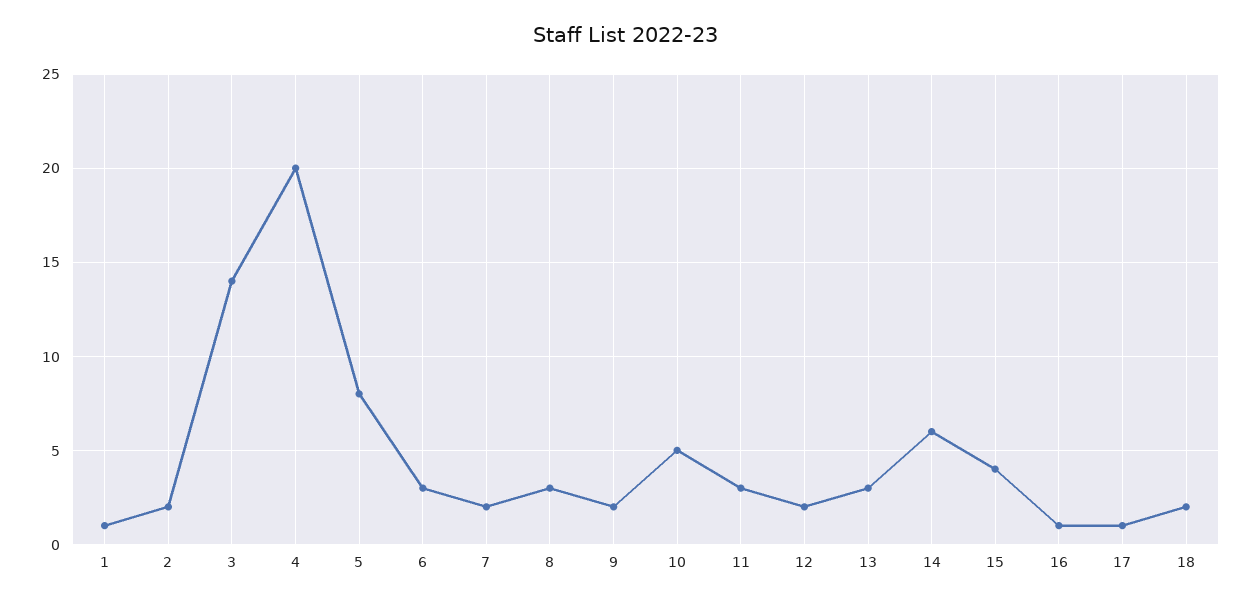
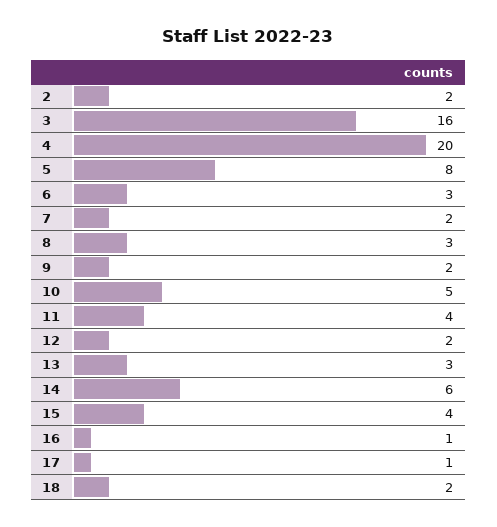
  {
-   "1": 1,
    "2": 2,
-   "3": 14,
+   "3": 16,
    "4": 20,
    "5": 8,
    "6": 3,
    "7": 2,
    "8": 3,
    "9": 2,
    "10": 5,
-   "11": 3,
+   "11": 4,
    "12": 2,
    "13": 3,
    "14": 6,
    "15": 4,
    "16": 1,
    "17": 1,
    "18": 2
  }

